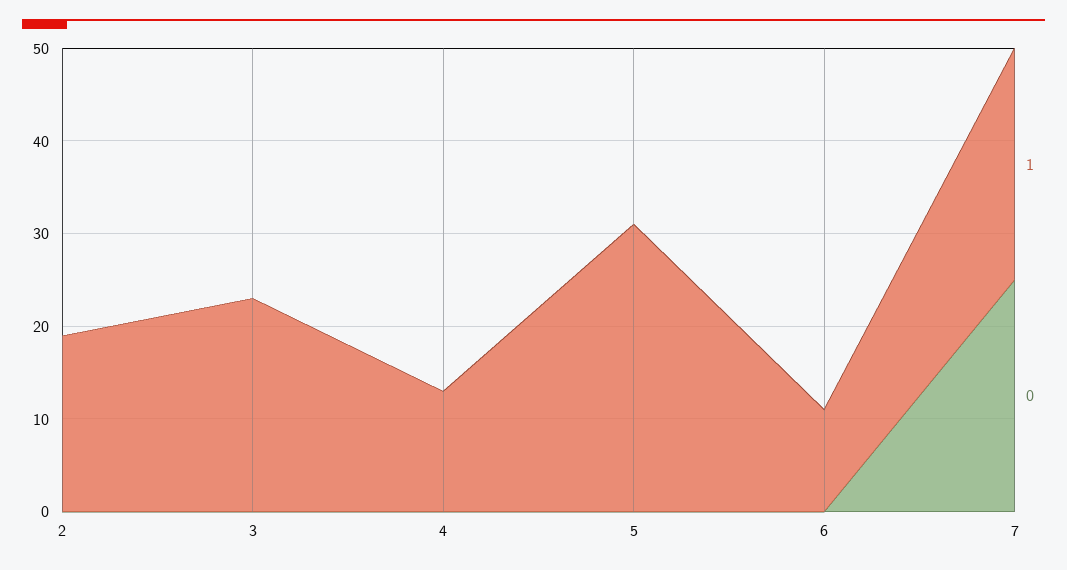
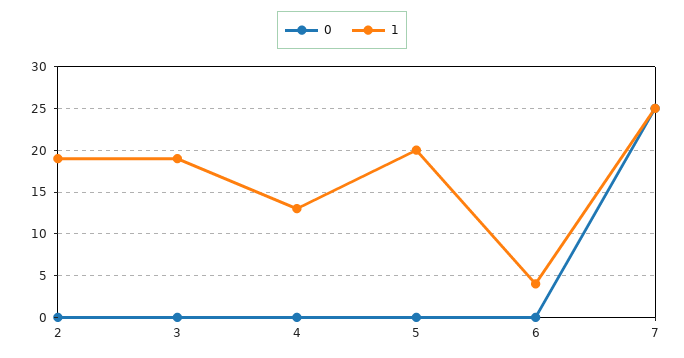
  {
    "1": {
      "2": 19,
-     "3": 23,
+     "3": 19,
      "4": 13,
-     "5": 31,
+     "5": 20,
-     "6": 11,
+     "6": 4,
      "7": 25
    },
    "0": {
      "2": 0,
      "3": 0,
      "4": 0,
      "5": 0,
      "6": 0,
      "7": 25
    }
  }

